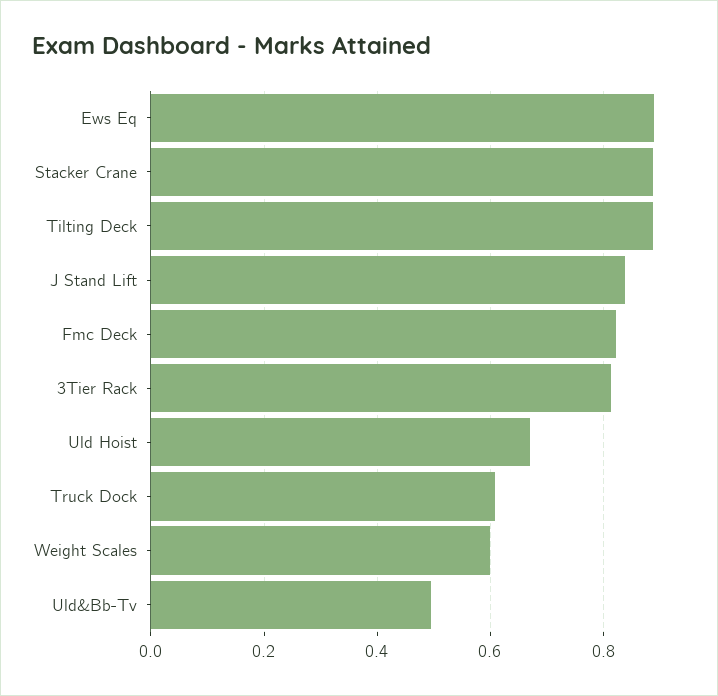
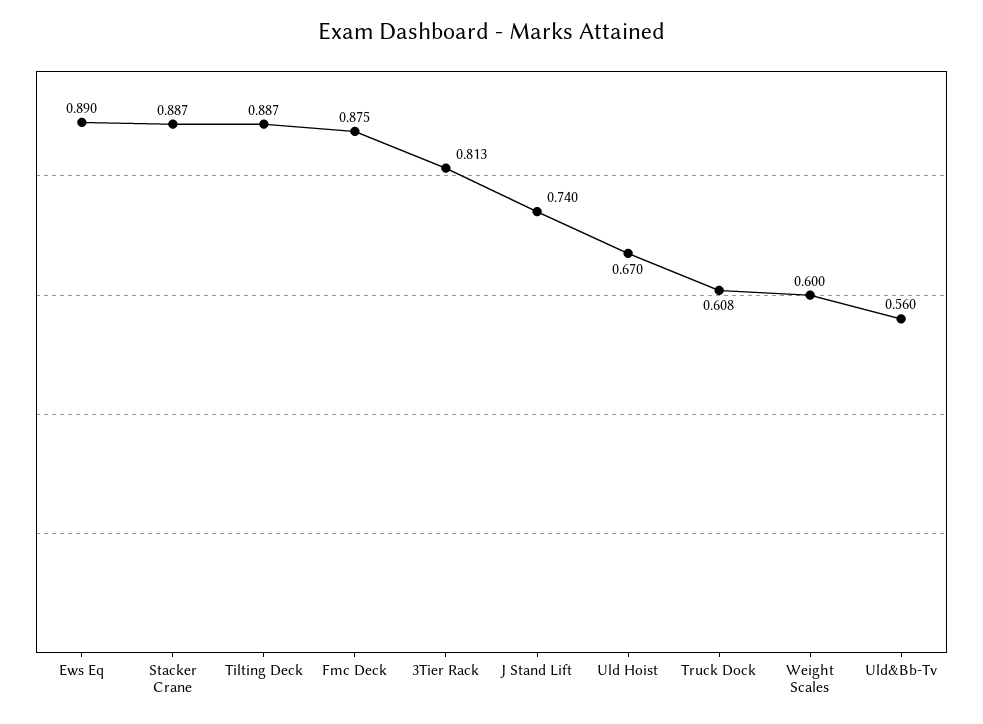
  {
    "Ews Eq": 0.89,
    "Stacker Crane": 0.887,
    "Tilting Deck": 0.887,
-   "J Stand Lift": 0.84,
+   "J Stand Lift": 0.74,
-   "Fmc Deck": 0.82,
+   "Fmc Deck": 0.875,
    "3Tier Rack": 0.813,
    "Uld Hoist": 0.67,
    "Truck Dock": 0.608,
    "Weight Scales": 0.6,
-   "Uld&Bb-Tv": 0.5
+   "Uld&Bb-Tv": 0.56
  }

